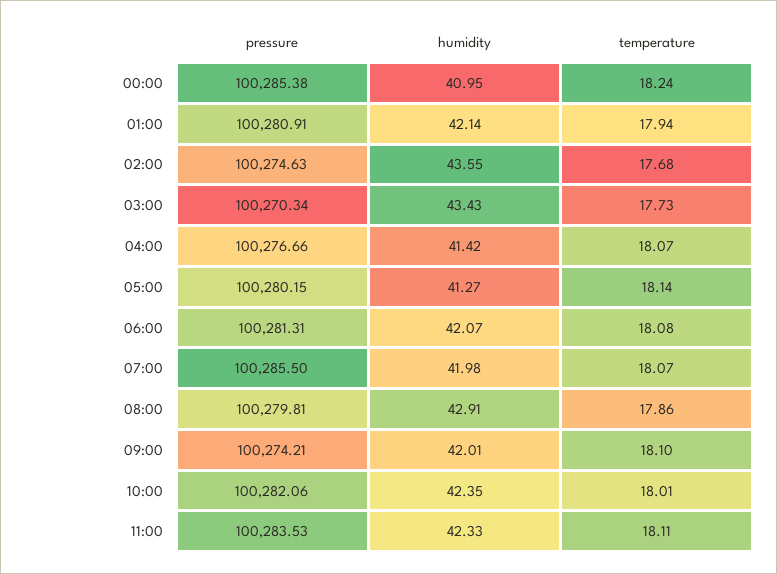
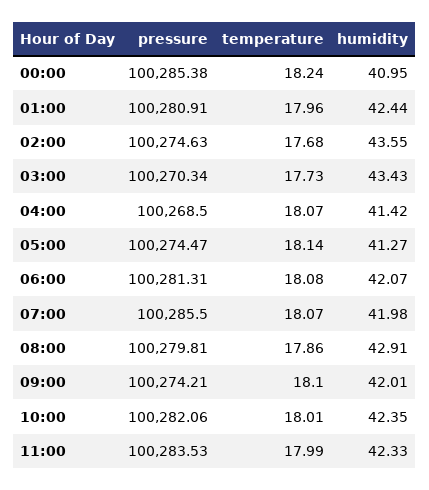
  {
    "pressure": {
      "00:00": 100285.38,
      "01:00": 100280.91,
      "02:00": 100274.63,
      "03:00": 100270.34,
-     "04:00": 100276.66,
+     "04:00": 100268.5,
-     "05:00": 100280.15,
+     "05:00": 100274.47,
      "06:00": 100281.31,
      "07:00": 100285.5,
      "08:00": 100279.81,
      "09:00": 100274.21,
      "10:00": 100282.06,
      "11:00": 100283.53
    },
    "humidity": {
      "00:00": 40.95,
-     "01:00": 42.14,
+     "01:00": 42.44,
      "02:00": 43.55,
      "03:00": 43.43,
      "04:00": 41.42,
      "05:00": 41.27,
      "06:00": 42.07,
      "07:00": 41.98,
      "08:00": 42.91,
      "09:00": 42.01,
      "10:00": 42.35,
      "11:00": 42.33
    },
    "temperature": {
      "00:00": 18.24,
-     "01:00": 17.94,
+     "01:00": 17.96,
      "02:00": 17.68,
      "03:00": 17.73,
      "04:00": 18.07,
      "05:00": 18.14,
      "06:00": 18.08,
      "07:00": 18.07,
      "08:00": 17.86,
      "09:00": 18.1,
      "10:00": 18.01,
-     "11:00": 18.11
+     "11:00": 17.99
    }
  }

